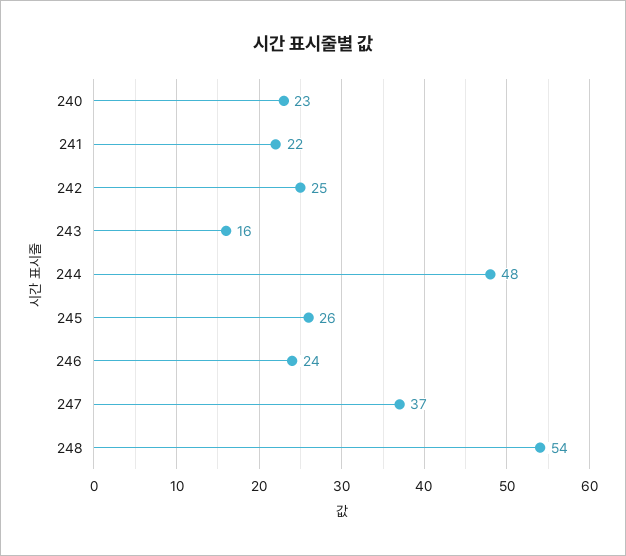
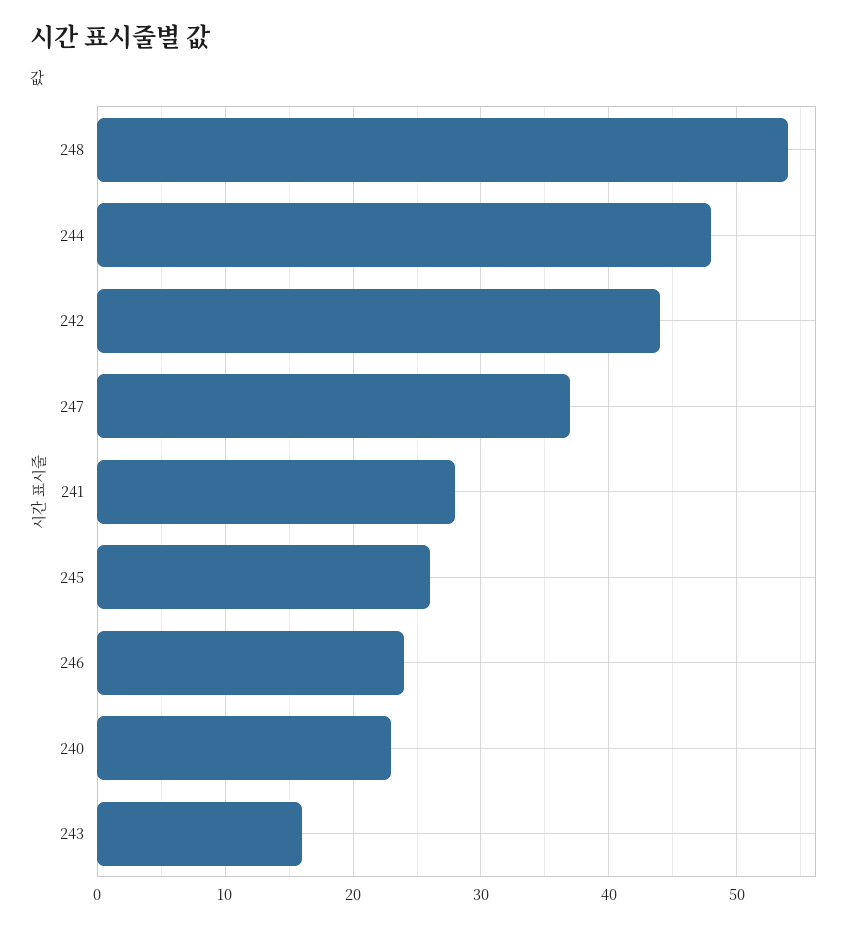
  {
    "240": 23,
-   "241": 22,
+   "241": 28,
-   "242": 25,
+   "242": 44,
    "243": 16,
    "244": 48,
    "245": 26,
    "246": 24,
    "247": 37,
    "248": 54
  }

